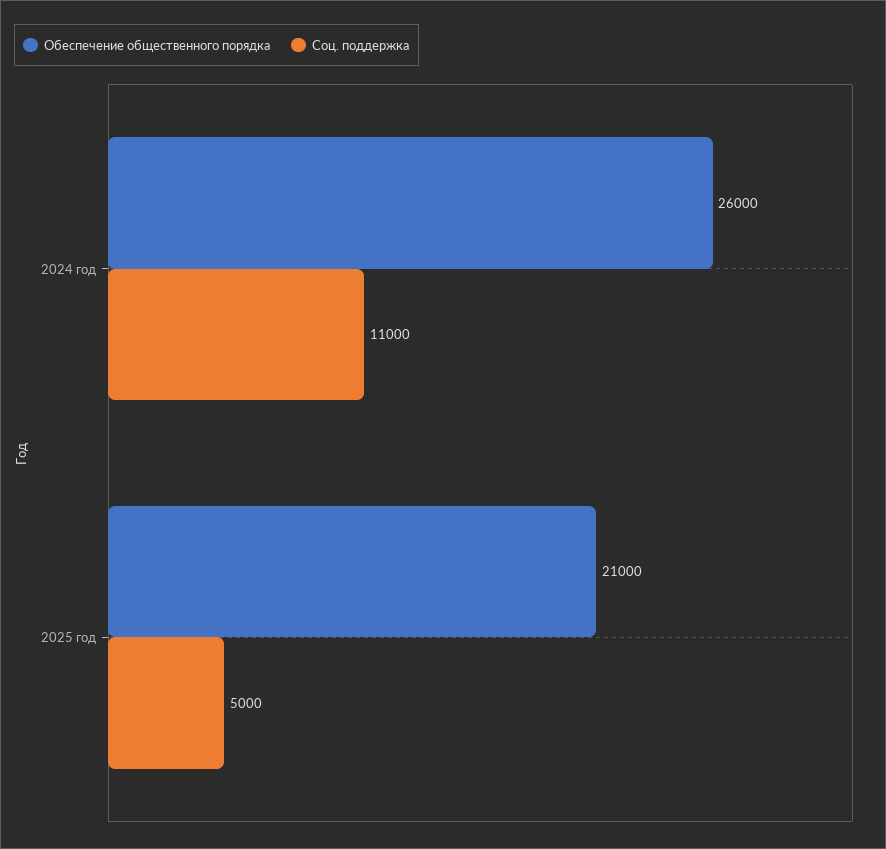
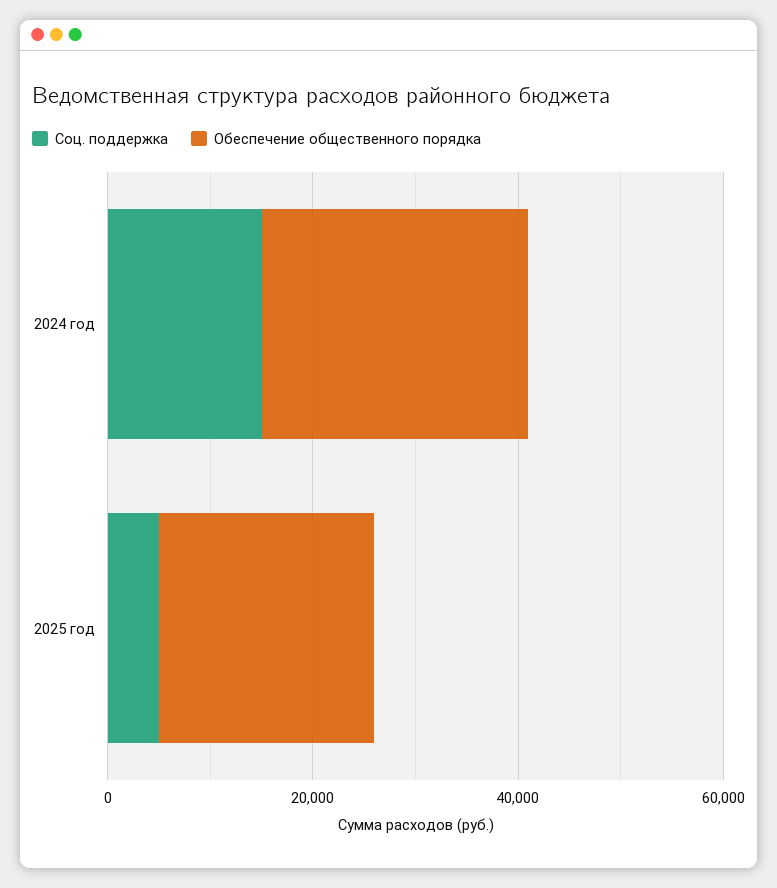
  {
    "Обеспечение общественного порядка": {
      "2024 год": 26000,
      "2025 год": 21000
    },
    "Соц. поддержка": {
-     "2024 год": 11000,
+     "2024 год": 15000,
      "2025 год": 5000
    }
  }

